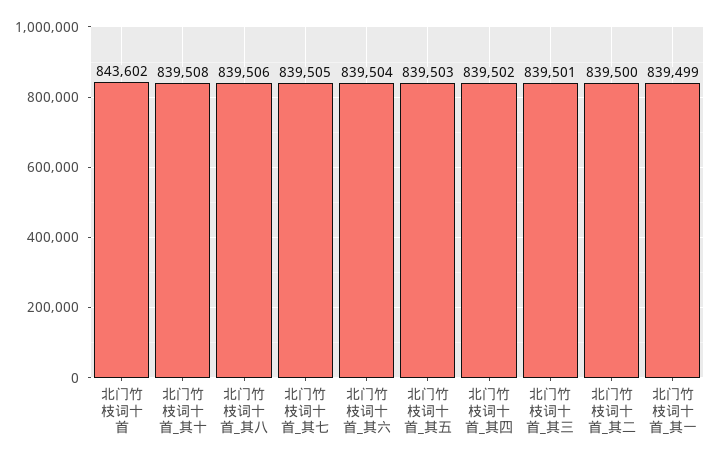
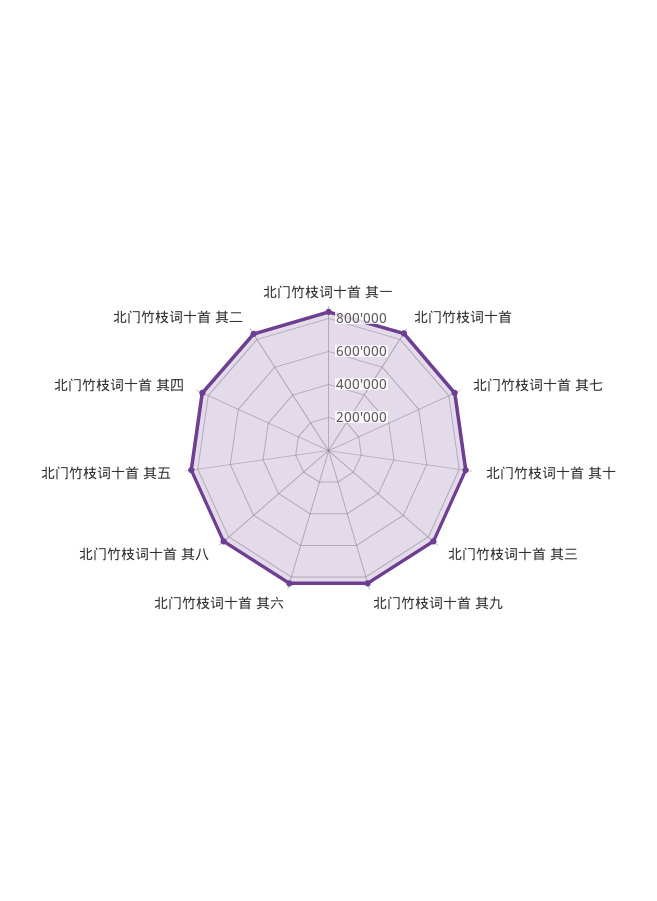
  {
    "北门竹枝词十首": 843602,
    "北门竹枝词十首_其十": 839508,
    "北门竹枝词十首_其八": 839506,
    "北门竹枝词十首_其七": 839505,
    "北门竹枝词十首_其六": 839504,
    "北门竹枝词十首_其五": 839503,
    "北门竹枝词十首_其四": 839502,
    "北门竹枝词十首_其三": 839501,
    "北门竹枝词十首_其二": 839500,
-   "北门竹枝词十首_其一": 839499
+   "北门竹枝词十首_其一": 839499,
+   "北门竹枝词十首 其九": 850000
  }

